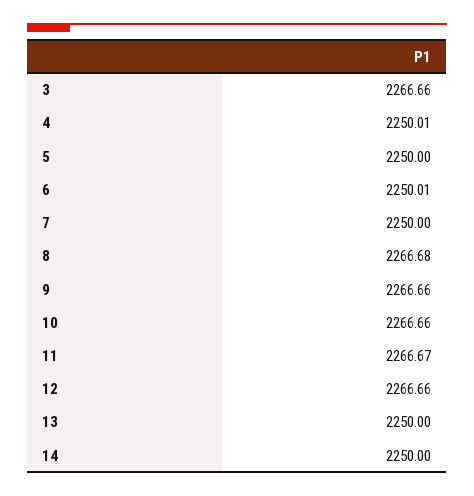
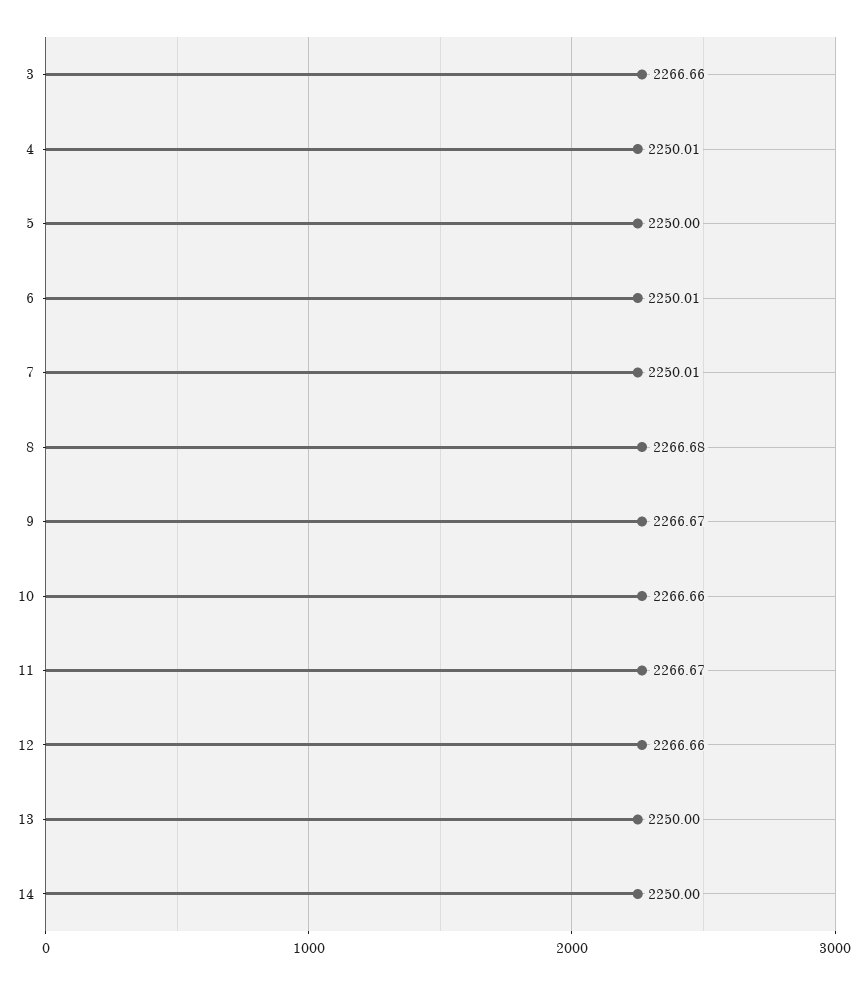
  {
    "3": 2266.66,
    "4": 2250.01,
    "5": 2250,
    "6": 2250.01,
-   "7": 2250,
+   "7": 2250.01,
    "8": 2266.68,
-   "9": 2266.66,
+   "9": 2266.67,
    "10": 2266.66,
    "11": 2266.67,
    "12": 2266.66,
    "13": 2250,
    "14": 2250
  }

